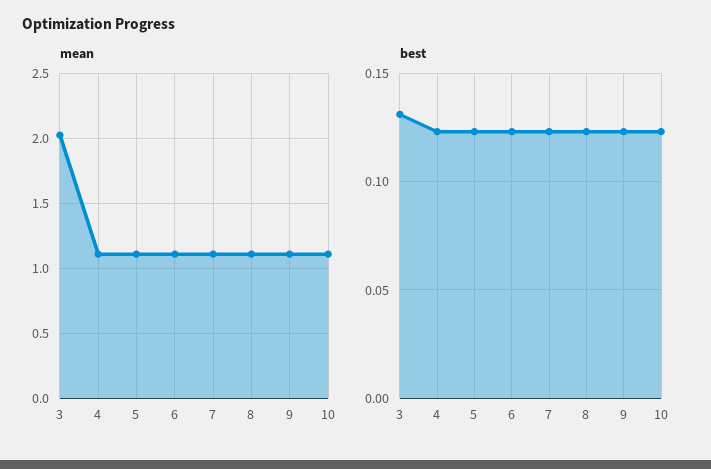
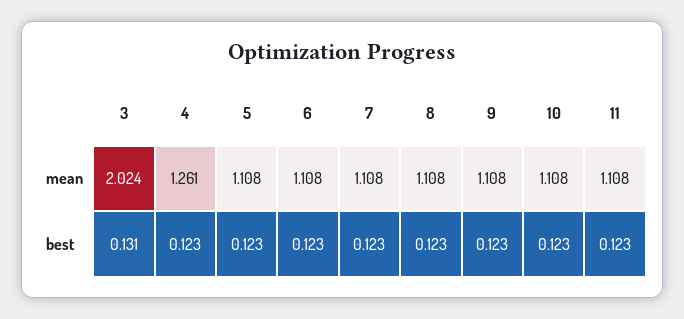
  {
    "mean": {
      "3": 2.024,
-     "4": 1.1,
+     "4": 1.261,
      "5": 1.108,
      "6": 1.108,
      "7": 1.108,
      "8": 1.108,
      "9": 1.108,
-     "10": 1.108
+     "10": 1.108,
+     "11": 1.108
    },
    "best": {
      "3": 0.131,
      "4": 0.123,
      "5": 0.123,
      "6": 0.123,
      "7": 0.123,
      "8": 0.123,
      "9": 0.123,
-     "10": 0.123
+     "10": 0.123,
+     "11": 0.123
    }
  }

